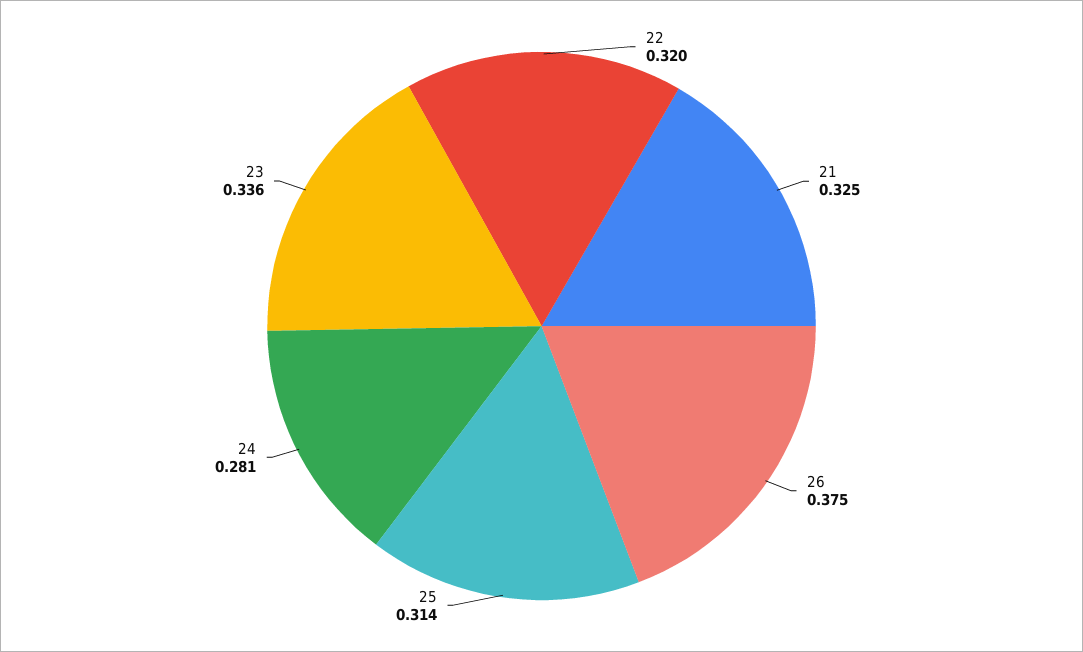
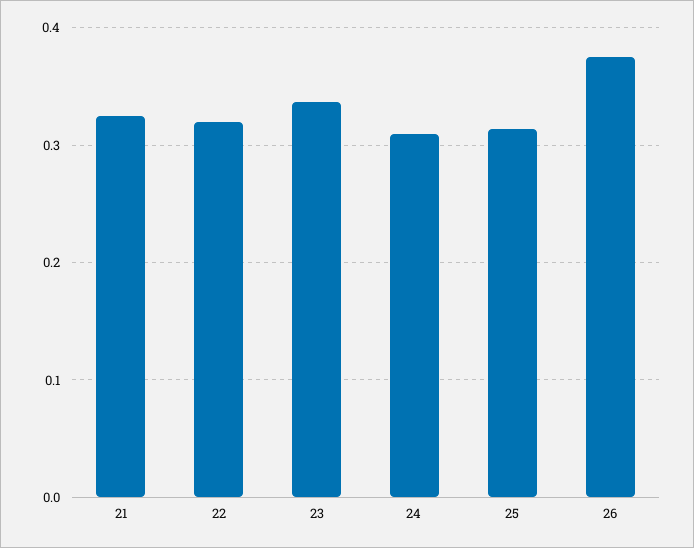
  {
    "22": 0.32,
    "21": 0.325,
    "26": 0.375,
    "25": 0.314,
-   "24": 0.281,
+   "24": 0.31,
    "23": 0.336
  }

